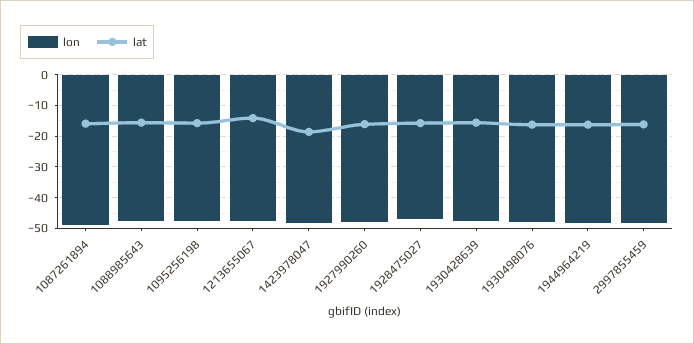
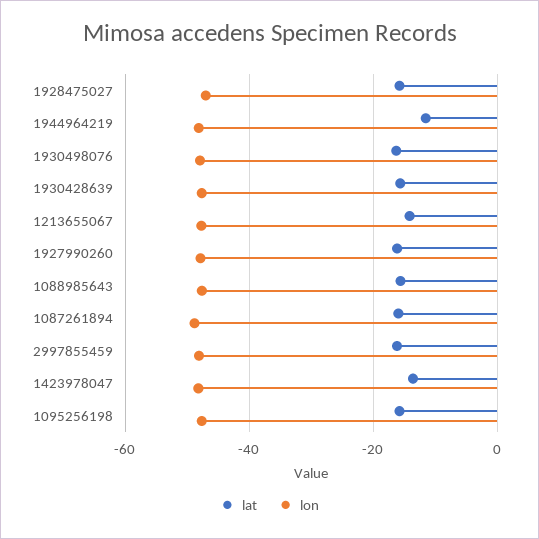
  {
    "lon": {
      "1087261894": -48,
      "1088985643": -48,
      "1095256198": -48,
      "1213655067": -48,
      "1423978047": -48,
      "1927990260": -48,
      "1928475027": -48,
      "1930428639": -48,
      "1930498076": -48,
      "1944964219": -48,
      "2997855459": -48
    },
    "lat": {
      "1087261894": -16,
      "1088985643": -16,
      "1095256198": -16,
      "1213655067": -14,
-     "1423978047": -18,
+     "1423978047": -14,
      "1927990260": -16,
      "1928475027": -16,
      "1930428639": -16,
      "1930498076": -16,
-     "1944964219": -16,
+     "1944964219": -12,
      "2997855459": -16
    }
  }

